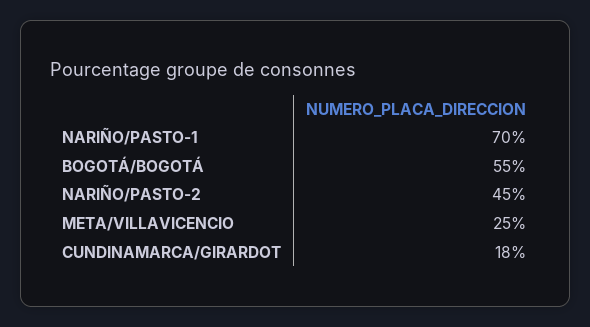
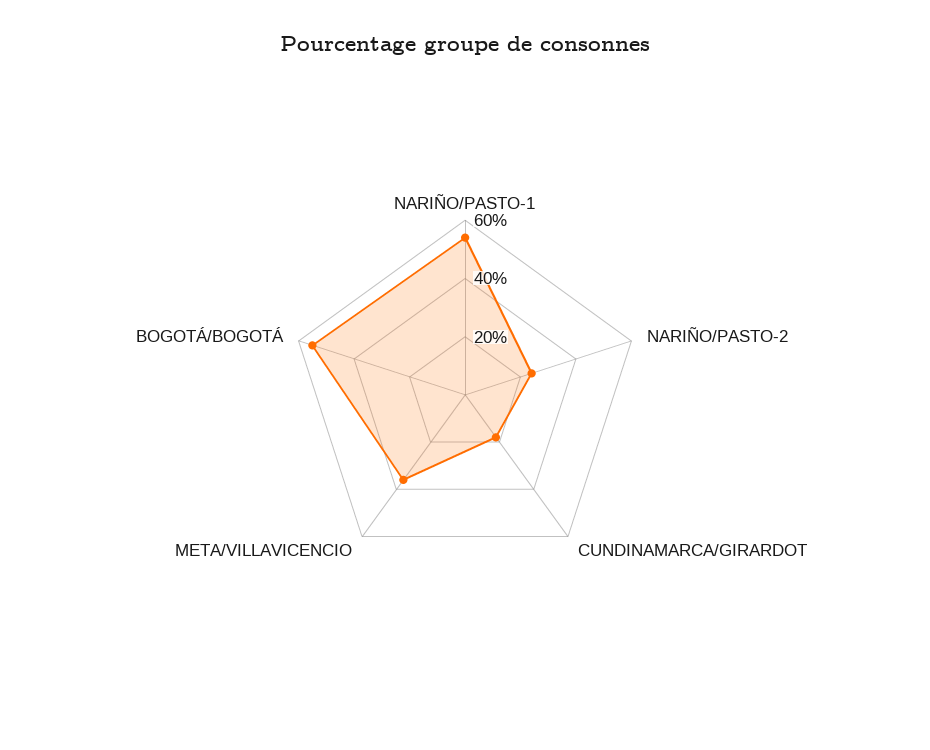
  {
-   "NARIÑO/PASTO-1": 70,
+   "NARIÑO/PASTO-1": 55,
    "BOGOTÁ/BOGOTÁ": 55,
-   "NARIÑO/PASTO-2": 45,
+   "NARIÑO/PASTO-2": 25,
-   "META/VILLAVICENCIO": 25,
+   "META/VILLAVICENCIO": 35,
    "CUNDINAMARCA/GIRARDOT": 18
  }

